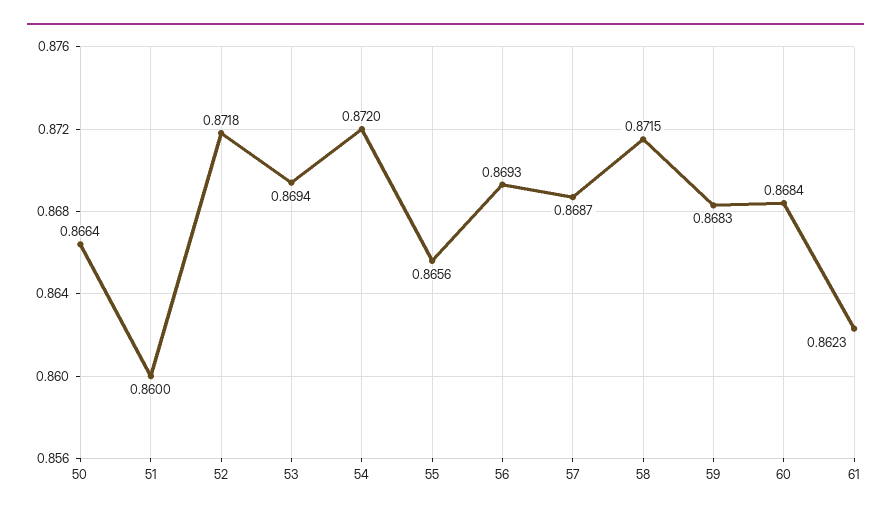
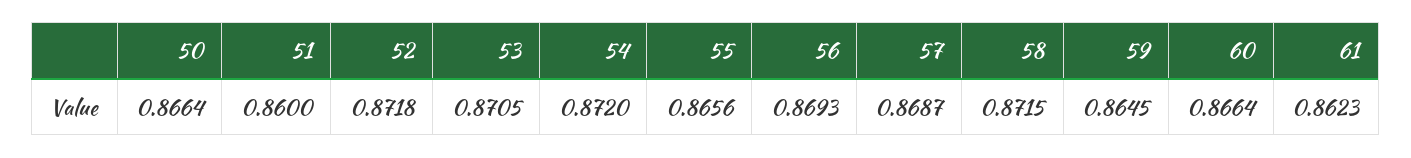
  {
    "50": 0.8664,
    "51": 0.86,
    "52": 0.8718,
-   "53": 0.8694,
+   "53": 0.8705,
    "54": 0.872,
    "55": 0.8656,
    "56": 0.8693,
    "57": 0.8687,
    "58": 0.8715,
-   "59": 0.8683,
+   "59": 0.8645,
-   "60": 0.8684,
+   "60": 0.8664,
    "61": 0.8623
  }

